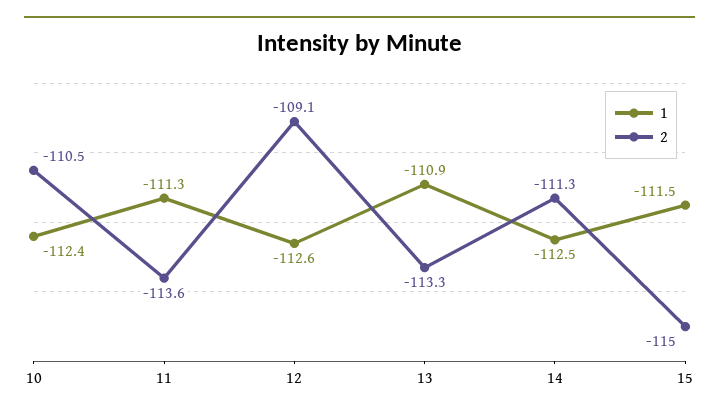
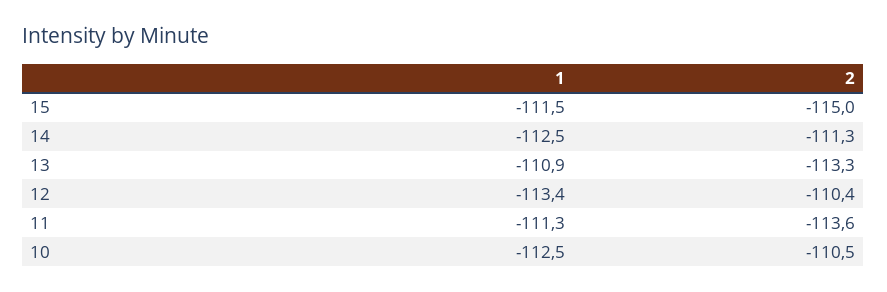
  {
    "1": {
-     "10": -112.4,
+     "10": -112.5,
      "11": -111.3,
-     "12": -112.6,
+     "12": -113.4,
      "13": -110.9,
      "14": -112.5,
      "15": -111.5
    },
    "2": {
      "10": -110.5,
      "11": -113.6,
-     "12": -109.1,
+     "12": -110.4,
      "13": -113.3,
      "14": -111.3,
      "15": -115
    }
  }

